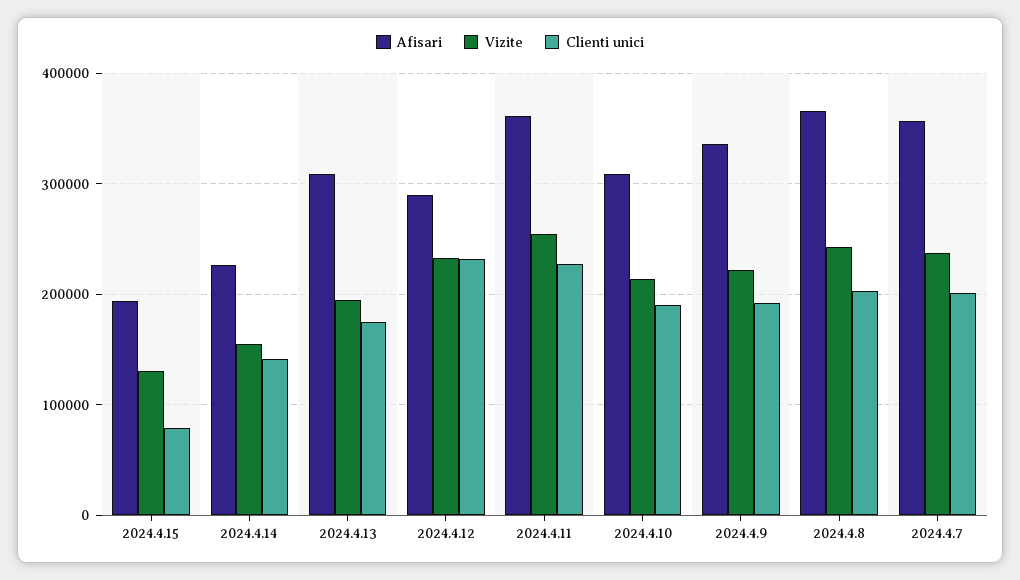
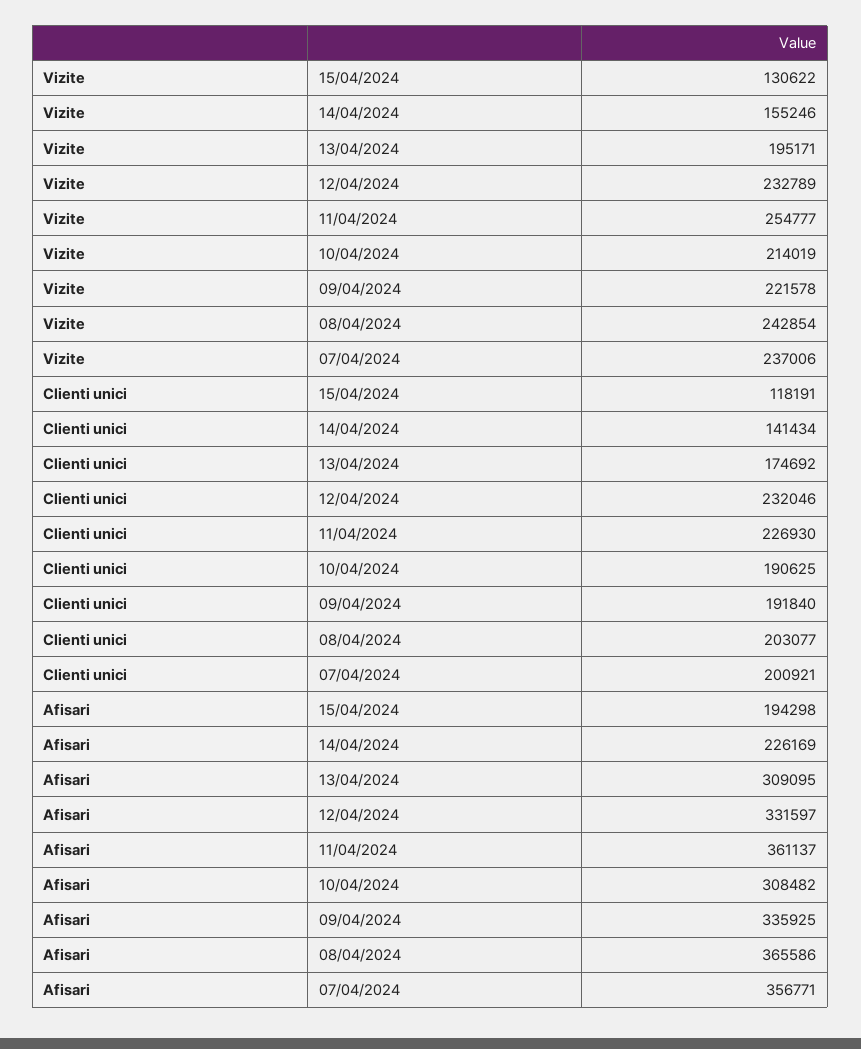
  {
    "Afisari": {
      "2024.4.15": 194298,
      "2024.4.14": 226169,
      "2024.4.13": 309095,
-     "2024.4.12": 290000,
+     "2024.4.12": 331597,
      "2024.4.11": 361137,
      "2024.4.10": 308482,
      "2024.4.9": 335925,
      "2024.4.8": 365586,
      "2024.4.7": 356771
    },
    "Vizite": {
      "2024.4.15": 130622,
      "2024.4.14": 155246,
      "2024.4.13": 195171,
      "2024.4.12": 232789,
      "2024.4.11": 254777,
      "2024.4.10": 214019,
      "2024.4.9": 221578,
      "2024.4.8": 242854,
      "2024.4.7": 237006
    },
    "Clienti unici": {
-     "2024.4.15": 80000,
+     "2024.4.15": 118191,
      "2024.4.14": 141434,
      "2024.4.13": 174692,
      "2024.4.12": 232046,
      "2024.4.11": 226930,
      "2024.4.10": 190625,
      "2024.4.9": 191840,
      "2024.4.8": 203077,
      "2024.4.7": 200921
    }
  }

